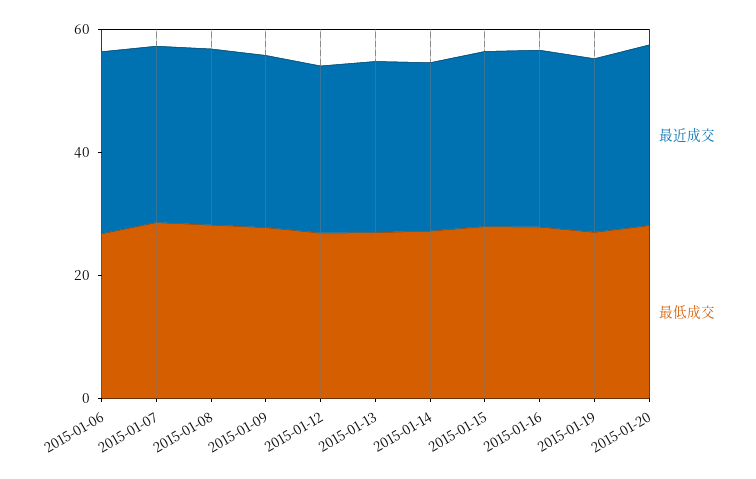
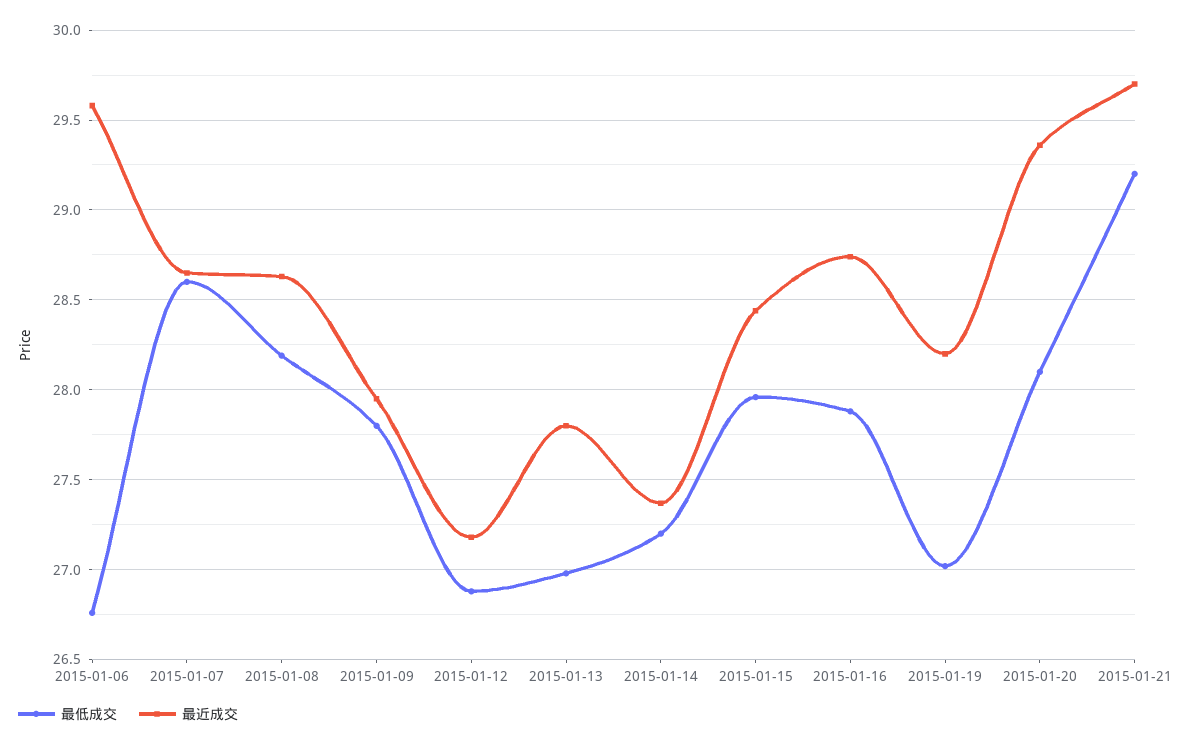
  {
    "最近成交": {
      "2015-01-06": 29.6,
      "2015-01-07": 28.65,
      "2015-01-08": 28.65,
      "2015-01-09": 27.95,
      "2015-01-12": 27.2,
      "2015-01-13": 27.8,
      "2015-01-14": 27.35,
      "2015-01-15": 28.45,
      "2015-01-16": 28.75,
      "2015-01-19": 28.2,
-     "2015-01-20": 29.35
+     "2015-01-20": 29.35,
+     "2015-01-21": 29.7
    },
    "最低成交": {
      "2015-01-06": 26.75,
      "2015-01-07": 28.6,
      "2015-01-08": 28.2,
      "2015-01-09": 27.8,
      "2015-01-12": 26.9,
      "2015-01-13": 27,
      "2015-01-14": 27.2,
      "2015-01-15": 27.95,
      "2015-01-16": 27.9,
      "2015-01-19": 27,
-     "2015-01-20": 28.1
+     "2015-01-20": 28.1,
+     "2015-01-21": 29.2
    }
  }

